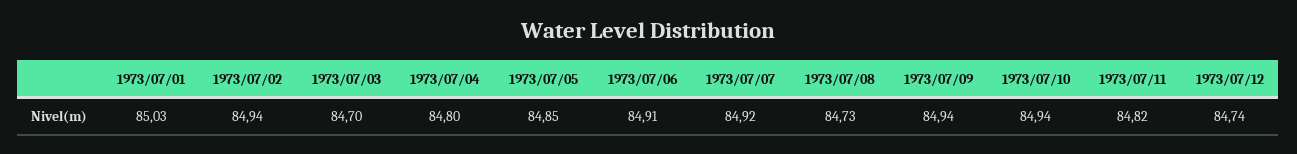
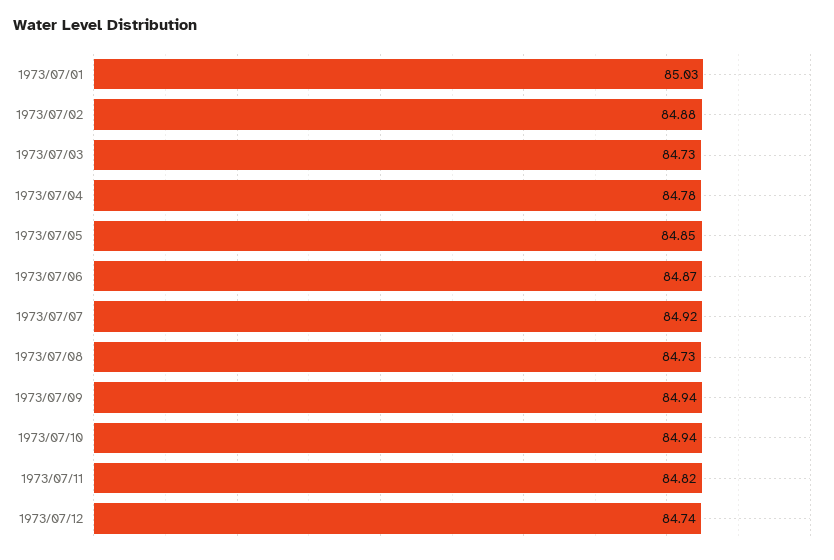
  {
    "1973/07/01": 85.03,
-   "1973/07/02": 84.94,
+   "1973/07/02": 84.88,
-   "1973/07/03": 84.7,
+   "1973/07/03": 84.73,
-   "1973/07/04": 84.8,
+   "1973/07/04": 84.78,
    "1973/07/05": 84.85,
-   "1973/07/06": 84.91,
+   "1973/07/06": 84.87,
    "1973/07/07": 84.92,
    "1973/07/08": 84.73,
    "1973/07/09": 84.94,
    "1973/07/10": 84.94,
    "1973/07/11": 84.82,
    "1973/07/12": 84.74
  }

